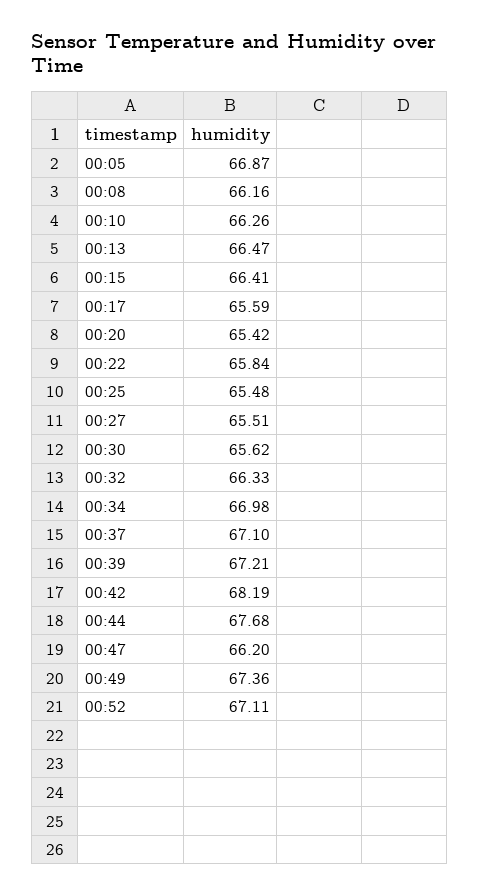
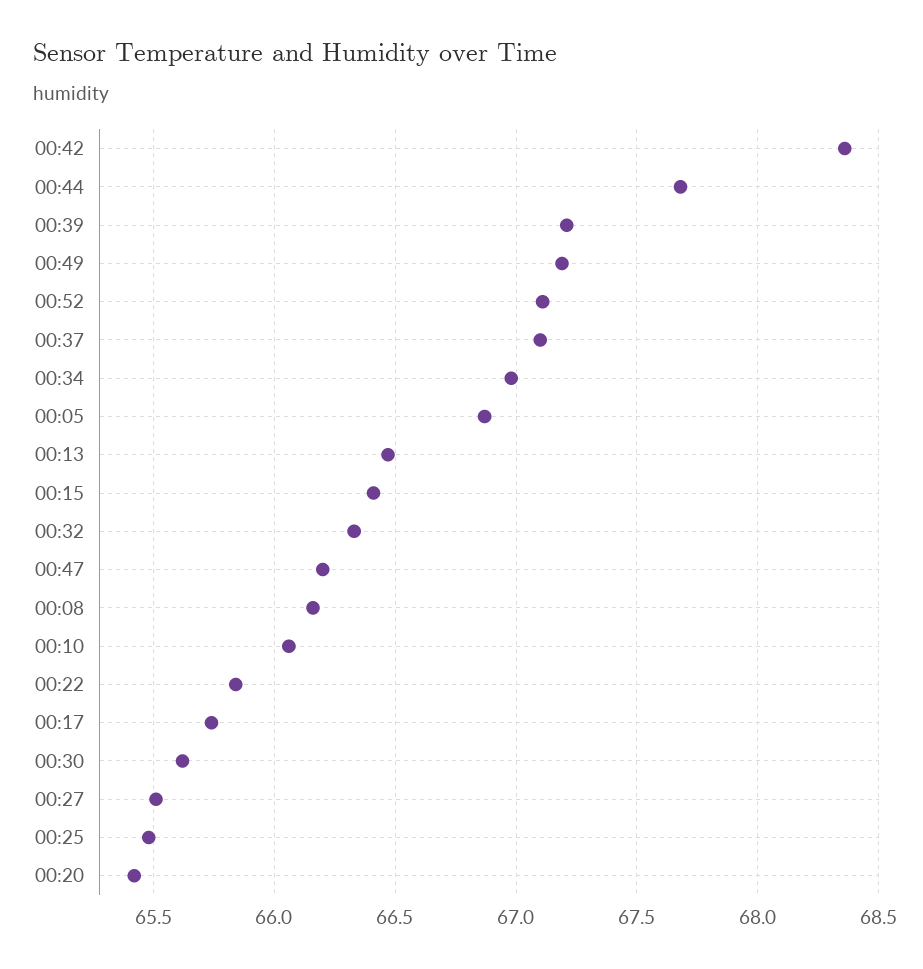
  {
    "00:05": 66.87,
    "00:08": 66.16,
-   "00:10": 66.26,
+   "00:10": 66.05,
    "00:13": 66.47,
    "00:15": 66.41,
-   "00:17": 65.59,
+   "00:17": 65.75,
    "00:20": 65.42,
    "00:22": 65.84,
    "00:25": 65.48,
    "00:27": 65.51,
    "00:30": 65.62,
    "00:32": 66.33,
    "00:34": 66.98,
    "00:37": 67.1,
    "00:39": 67.21,
-   "00:42": 68.19,
+   "00:42": 68.35,
    "00:44": 67.68,
    "00:47": 66.2,
-   "00:49": 67.36,
+   "00:49": 67.2,
    "00:52": 67.11
  }

